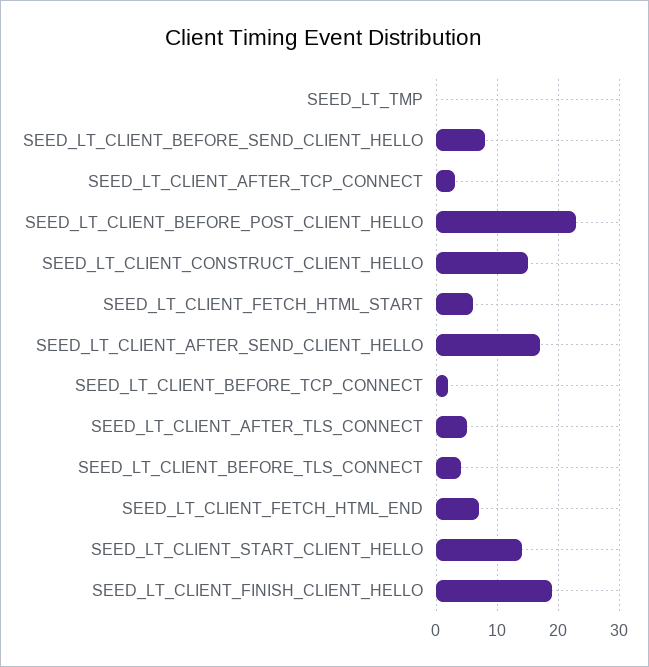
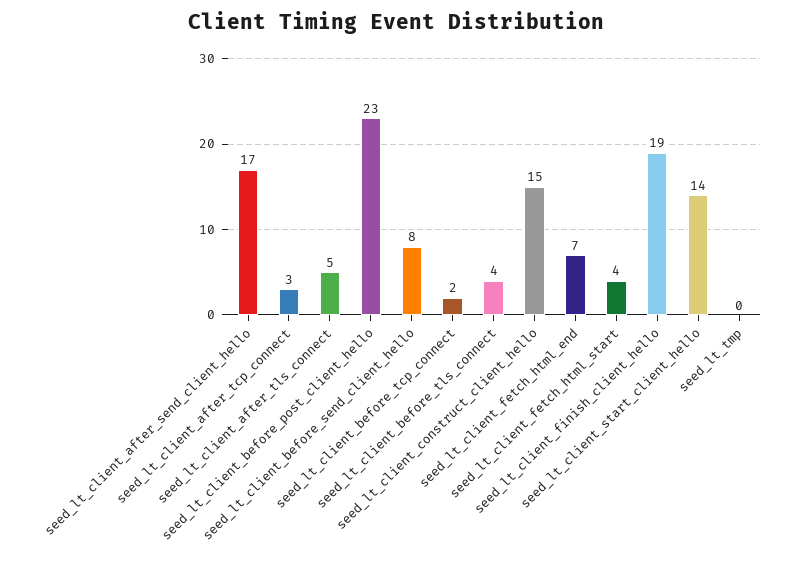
  {
    "SEED_LT_TMP": 0,
    "SEED_LT_CLIENT_BEFORE_SEND_CLIENT_HELLO": 8,
    "SEED_LT_CLIENT_AFTER_TCP_CONNECT": 3,
    "SEED_LT_CLIENT_BEFORE_POST_CLIENT_HELLO": 23,
    "SEED_LT_CLIENT_CONSTRUCT_CLIENT_HELLO": 15,
-   "SEED_LT_CLIENT_FETCH_HTML_START": 6,
+   "SEED_LT_CLIENT_FETCH_HTML_START": 4,
    "SEED_LT_CLIENT_AFTER_SEND_CLIENT_HELLO": 17,
    "SEED_LT_CLIENT_BEFORE_TCP_CONNECT": 2,
    "SEED_LT_CLIENT_AFTER_TLS_CONNECT": 5,
    "SEED_LT_CLIENT_BEFORE_TLS_CONNECT": 4,
    "SEED_LT_CLIENT_FETCH_HTML_END": 7,
    "SEED_LT_CLIENT_START_CLIENT_HELLO": 14,
    "SEED_LT_CLIENT_FINISH_CLIENT_HELLO": 19
  }

